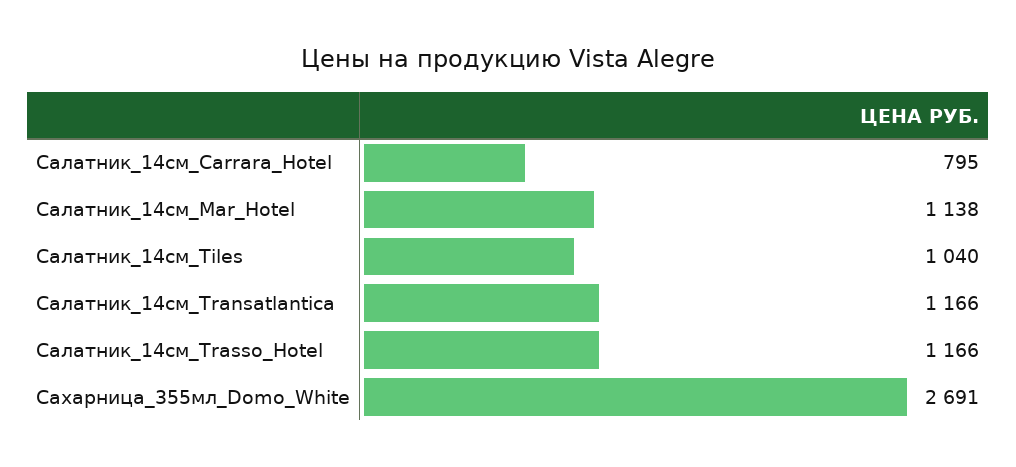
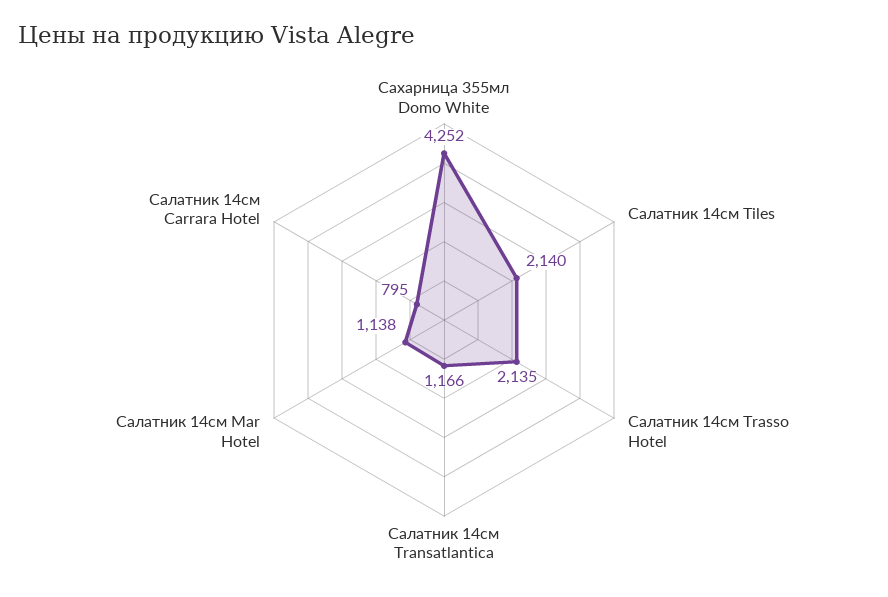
  {
    "Салатник_14см_Carrara_Hotel": 795,
    "Салатник_14см_Mar_Hotel": 1138,
-   "Салатник_14см_Tiles": 1040,
+   "Салатник_14см_Tiles": 2140,
    "Салатник_14см_Transatlantica": 1166,
-   "Салатник_14см_Trasso_Hotel": 1166,
+   "Салатник_14см_Trasso_Hotel": 2135,
-   "Сахарница_355мл_Domo_White": 2691
+   "Сахарница_355мл_Domo_White": 4252
  }

